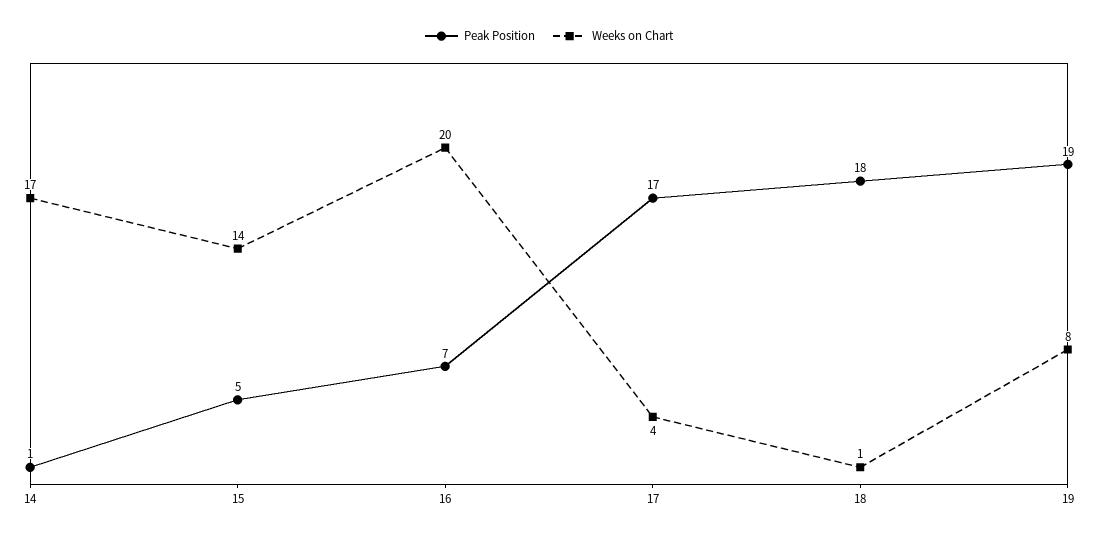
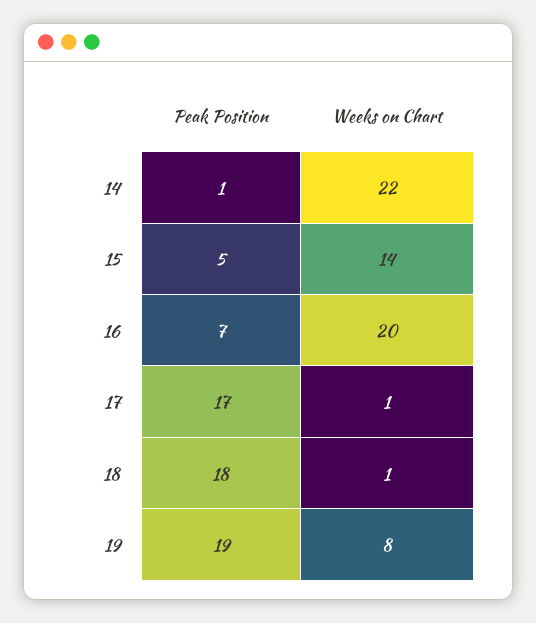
  {
    "Peak Position": {
      "14": 1,
      "15": 5,
      "16": 7,
      "17": 17,
      "18": 18,
      "19": 19
    },
    "Weeks on Chart": {
-     "14": 17,
+     "14": 22,
      "15": 14,
      "16": 20,
-     "17": 4,
+     "17": 1,
      "18": 1,
      "19": 8
    }
  }

